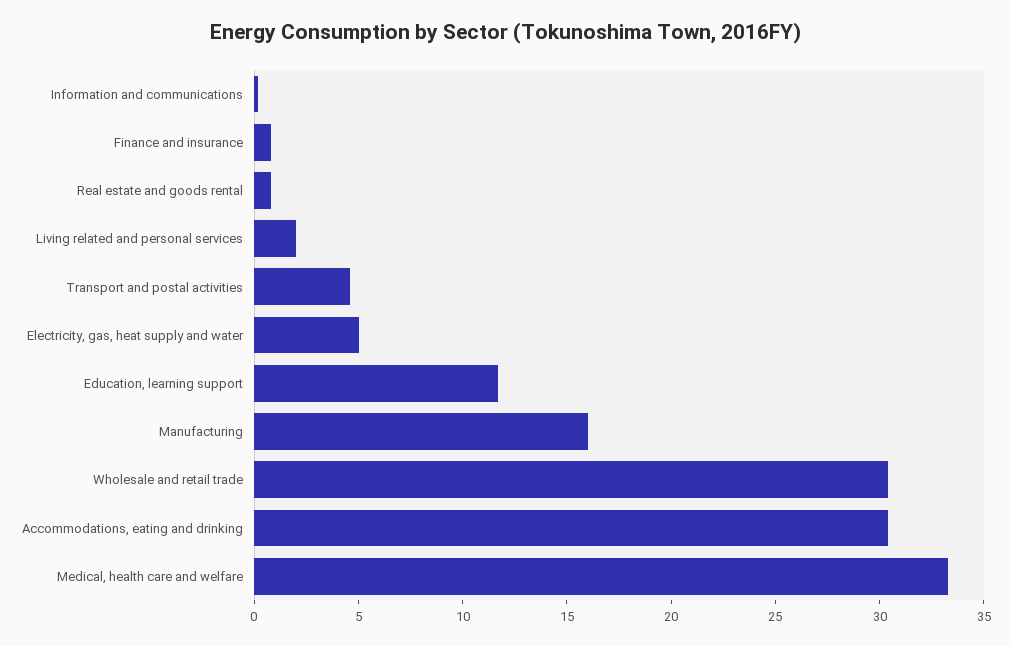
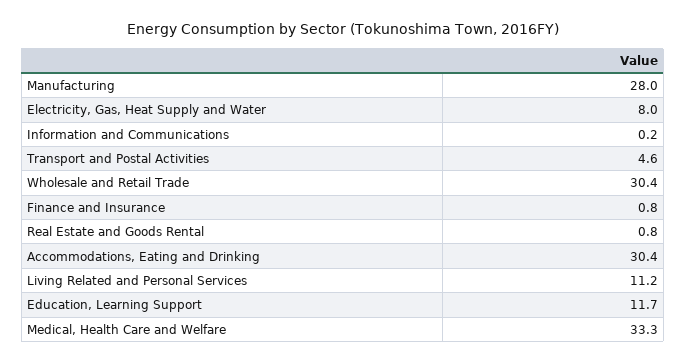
  {
    "Information and communications": 0.2,
    "Finance and insurance": 0.8,
    "Real estate and goods rental": 0.8,
-   "Living related and personal services": 2,
+   "Living related and personal services": 11.2,
    "Transport and postal activities": 4.6,
-   "Electricity, gas, heat supply and water": 5,
+   "Electricity, gas, heat supply and water": 8,
    "Education, learning support": 11.7,
-   "Manufacturing": 16,
+   "Manufacturing": 28,
    "Wholesale and retail trade": 30.4,
    "Accommodations, eating and drinking": 30.4,
    "Medical, health care and welfare": 33.3
  }

